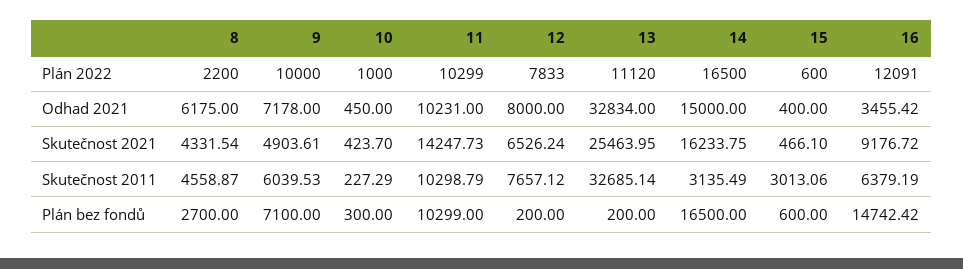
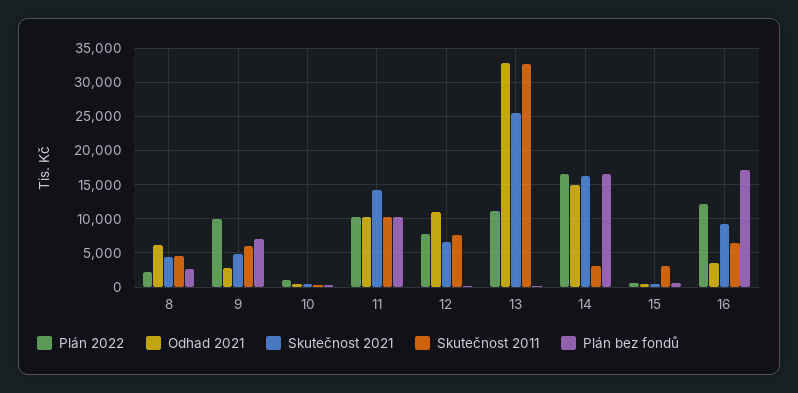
  {
    "Plán 2022": {
      "8": 2200,
      "9": 10000,
      "10": 1000,
      "11": 10299,
      "12": 7833,
      "13": 11120,
      "14": 16500,
      "15": 600,
      "16": 12091
    },
    "Odhad 2021": {
      "8": 6175,
-     "9": 7178,
+     "9": 3000,
      "10": 450,
      "11": 10231,
-     "12": 8000,
+     "12": 11000,
      "13": 32834,
      "14": 15000,
      "15": 400,
      "16": 3455.42
    },
    "Skutečnost 2021": {
      "8": 4331.54,
      "9": 4903.61,
      "10": 423.7,
      "11": 14247.73,
      "12": 6526.24,
      "13": 25463.95,
      "14": 16233.75,
      "15": 466.1,
      "16": 9176.72
    },
    "Skutečnost 2011": {
      "8": 4558.87,
      "9": 6039.53,
      "10": 227.29,
      "11": 10298.79,
      "12": 7657.12,
      "13": 32685.14,
      "14": 3135.49,
      "15": 3013.06,
      "16": 6379.19
    },
    "Plán bez fondů": {
      "8": 2700,
      "9": 7100,
      "10": 300,
      "11": 10299,
      "12": 200,
      "13": 200,
      "14": 16500,
      "15": 600,
-     "16": 14742.42
+     "16": 17000
    }
  }

